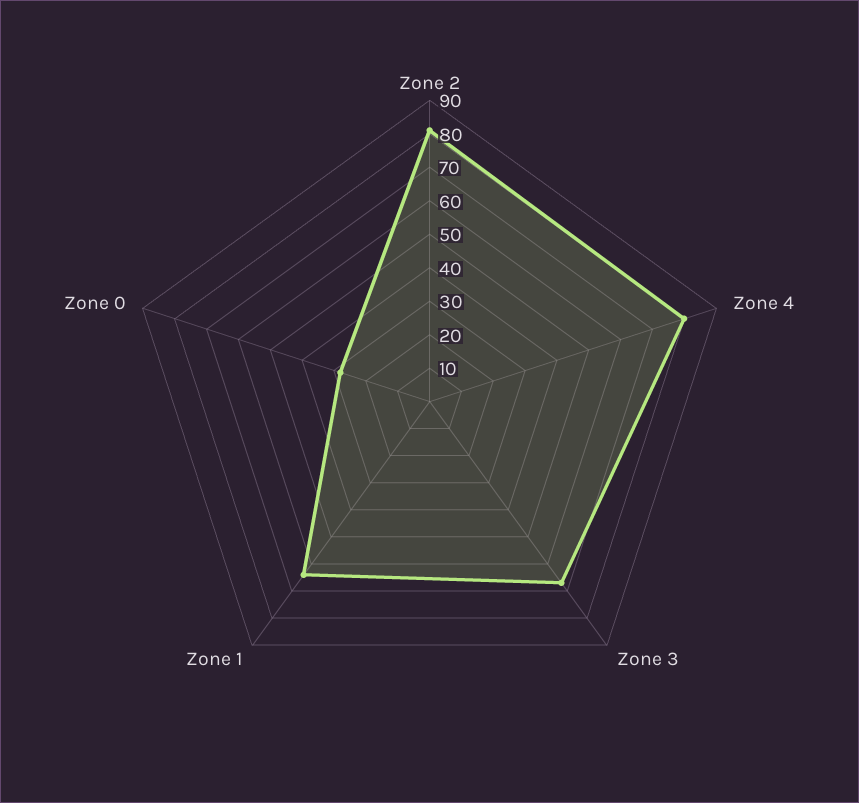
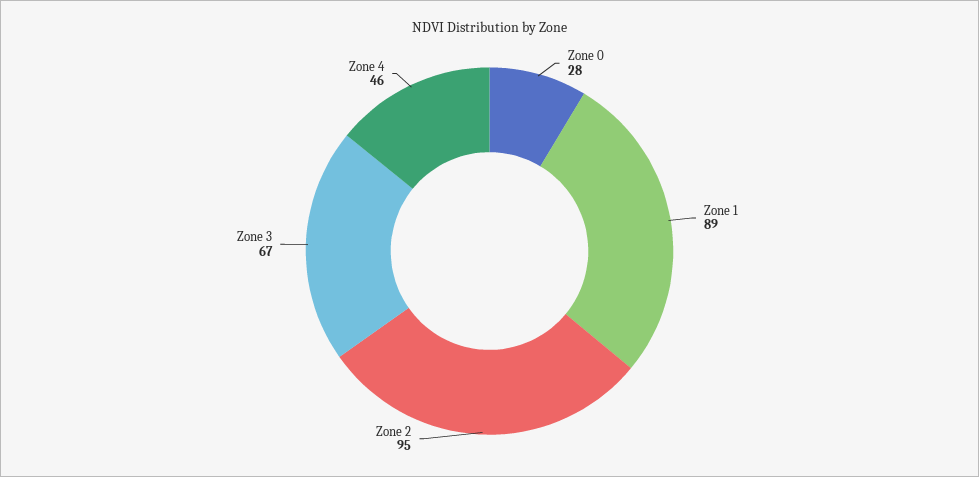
  {
-   "Zone 2": 80,
+   "Zone 2": 95,
-   "Zone 4": 80,
+   "Zone 4": 46,
    "Zone 3": 67,
-   "Zone 1": 65,
+   "Zone 1": 89,
    "Zone 0": 28
  }

